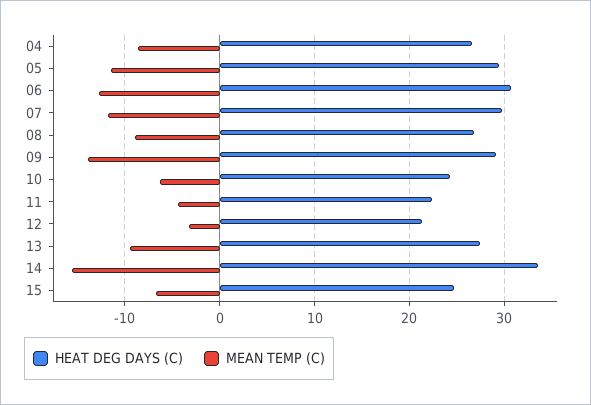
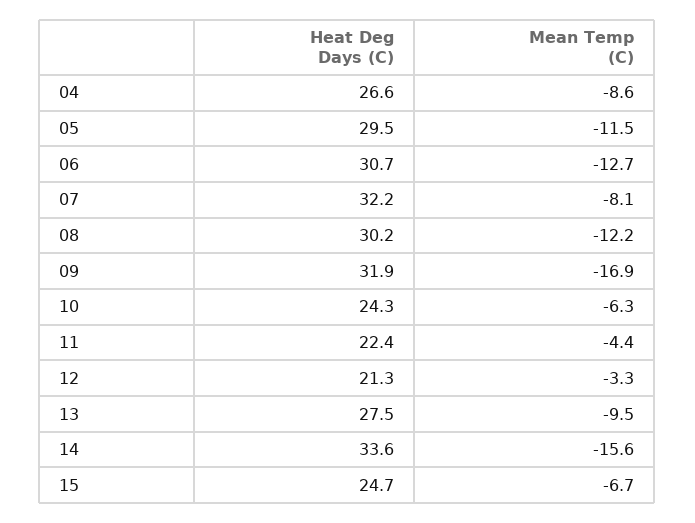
  {
    "HEAT DEG DAYS (C)": {
      "04": 26.6,
      "05": 29.5,
      "06": 30.7,
-     "07": 30,
+     "07": 32.2,
-     "08": 27,
+     "08": 30.2,
-     "09": 29,
+     "09": 31.9,
      "10": 24.3,
      "11": 22.4,
      "12": 21.3,
      "13": 27.5,
      "14": 33.6,
      "15": 24.7
    },
    "MEAN TEMP (C)": {
      "04": -8.6,
      "05": -11.5,
      "06": -12.7,
-     "07": -12,
+     "07": -8.1,
-     "08": -9,
+     "08": -12.2,
-     "09": -14,
+     "09": -16.9,
      "10": -6.3,
      "11": -4.4,
      "12": -3.3,
      "13": -9.5,
      "14": -15.6,
      "15": -6.7
    }
  }

